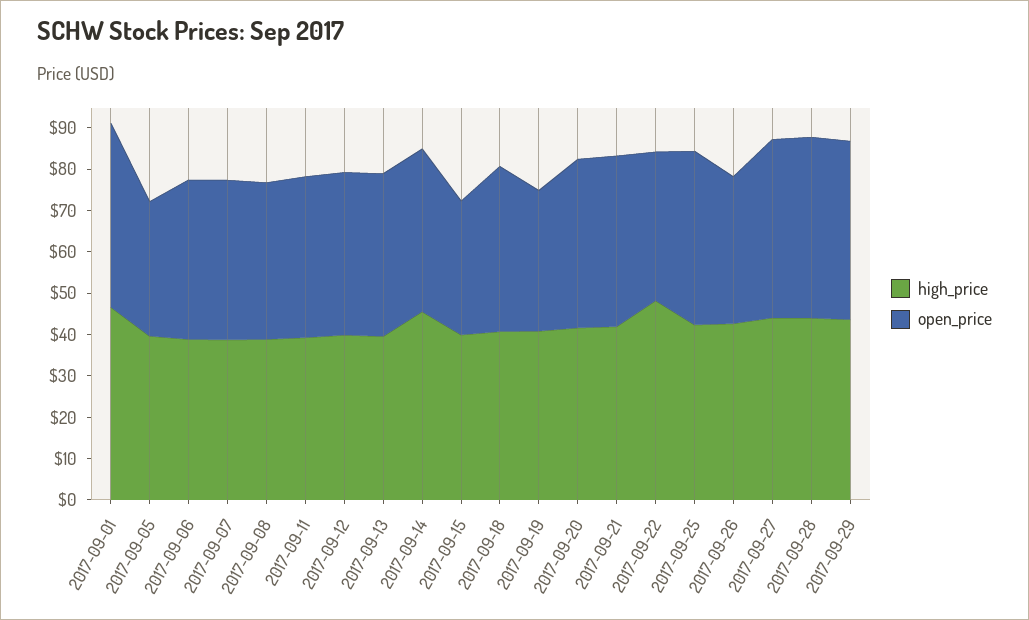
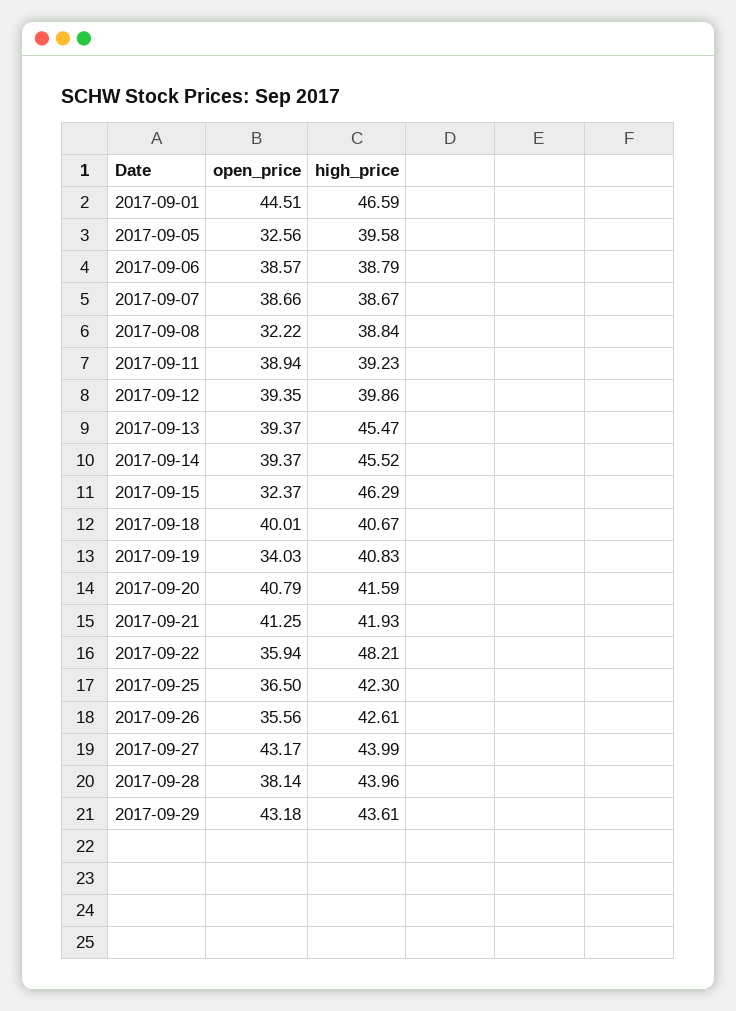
  {
    "high_price": {
      "2017-09-01": 46.59,
      "2017-09-05": 39.58,
      "2017-09-06": 38.79,
      "2017-09-07": 38.67,
      "2017-09-08": 38.84,
      "2017-09-11": 39.23,
      "2017-09-12": 39.86,
-     "2017-09-13": 40,
+     "2017-09-13": 45.47,
      "2017-09-14": 45.52,
-     "2017-09-15": 40,
+     "2017-09-15": 46.29,
      "2017-09-18": 40.67,
      "2017-09-19": 40.83,
      "2017-09-20": 41.59,
      "2017-09-21": 41.93,
      "2017-09-22": 48.21,
      "2017-09-25": 42.3,
      "2017-09-26": 42.61,
      "2017-09-27": 43.99,
      "2017-09-28": 43.96,
      "2017-09-29": 43.61
    },
    "open_price": {
      "2017-09-01": 44.51,
      "2017-09-05": 32.56,
      "2017-09-06": 38.57,
      "2017-09-07": 38.66,
-     "2017-09-08": 38,
+     "2017-09-08": 32.22,
      "2017-09-11": 38.94,
      "2017-09-12": 39.35,
      "2017-09-13": 39.37,
      "2017-09-14": 39.37,
      "2017-09-15": 32.37,
      "2017-09-18": 40.01,
      "2017-09-19": 34.03,
      "2017-09-20": 40.79,
      "2017-09-21": 41.25,
      "2017-09-22": 35.94,
-     "2017-09-25": 42,
+     "2017-09-25": 36.5,
      "2017-09-26": 35.56,
      "2017-09-27": 43.17,
-     "2017-09-28": 44,
+     "2017-09-28": 38.14,
      "2017-09-29": 43.18
    }
  }

